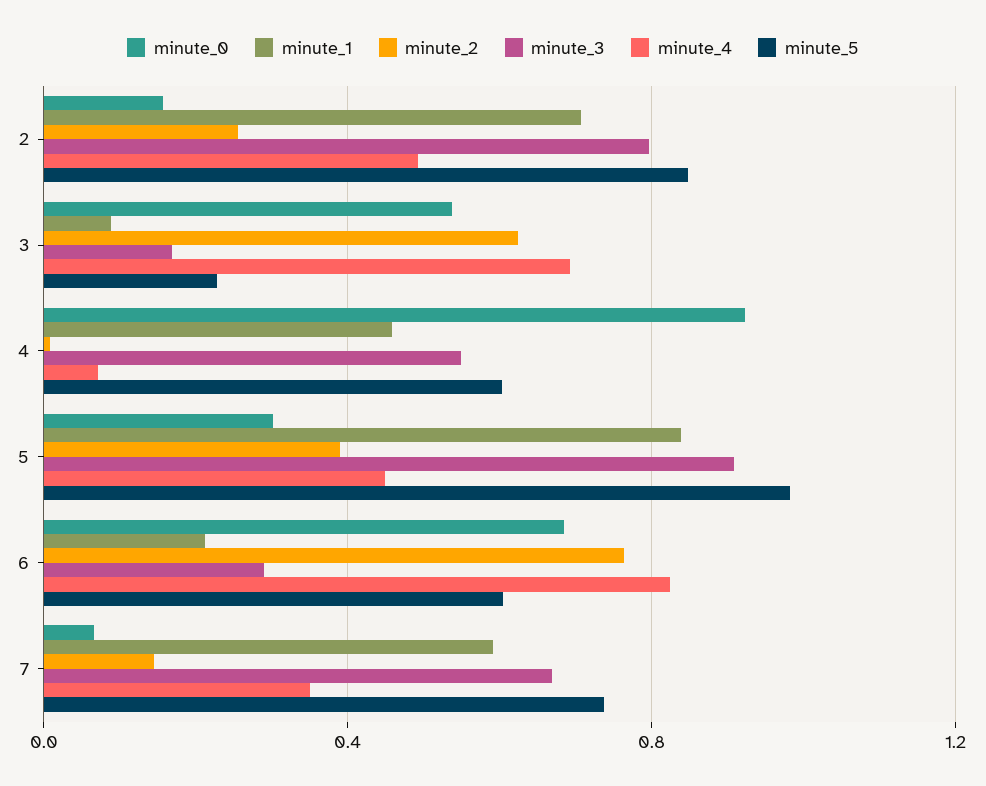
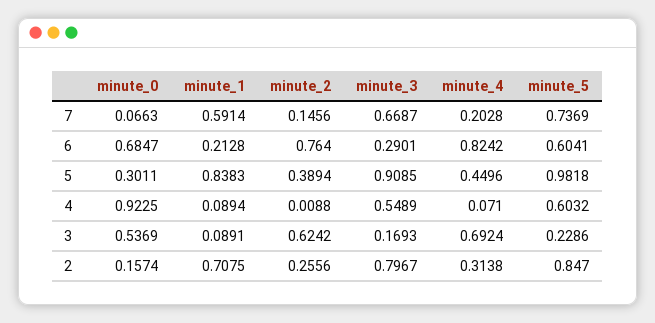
  {
    "minute_0": {
      "2": 0.1574,
      "3": 0.5369,
      "4": 0.9225,
      "5": 0.3011,
      "6": 0.6847,
      "7": 0.0663
    },
    "minute_1": {
      "2": 0.7075,
      "3": 0.0891,
-     "4": 0.45,
+     "4": 0.0894,
      "5": 0.8383,
      "6": 0.2128,
      "7": 0.5914
    },
    "minute_2": {
      "2": 0.2556,
      "3": 0.6242,
      "4": 0.0088,
      "5": 0.3894,
      "6": 0.764,
      "7": 0.1456
    },
    "minute_3": {
      "2": 0.7967,
      "3": 0.1693,
      "4": 0.5489,
      "5": 0.9085,
      "6": 0.2901,
      "7": 0.6687
    },
    "minute_4": {
-     "2": 0.5,
+     "2": 0.3138,
      "3": 0.6924,
      "4": 0.071,
      "5": 0.4496,
      "6": 0.8242,
-     "7": 0.35
+     "7": 0.2028
    },
    "minute_5": {
      "2": 0.847,
      "3": 0.2286,
      "4": 0.6032,
      "5": 0.9818,
      "6": 0.6041,
      "7": 0.7369
    }
  }

